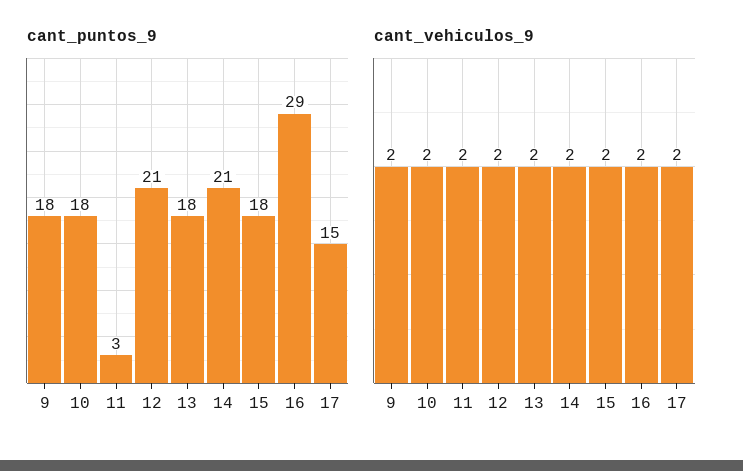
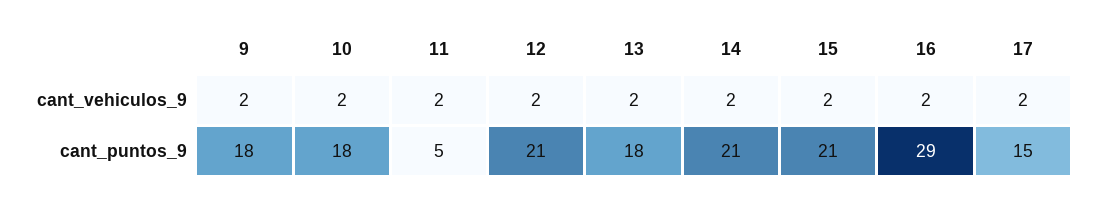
  {
    "cant_puntos_9": {
      "9": 18,
      "10": 18,
-     "11": 3,
+     "11": 5,
      "12": 21,
      "13": 18,
      "14": 21,
-     "15": 18,
+     "15": 21,
      "16": 29,
      "17": 15
    },
    "cant_vehiculos_9": {
      "9": 2,
      "10": 2,
      "11": 2,
      "12": 2,
      "13": 2,
      "14": 2,
      "15": 2,
      "16": 2,
      "17": 2
    }
  }

